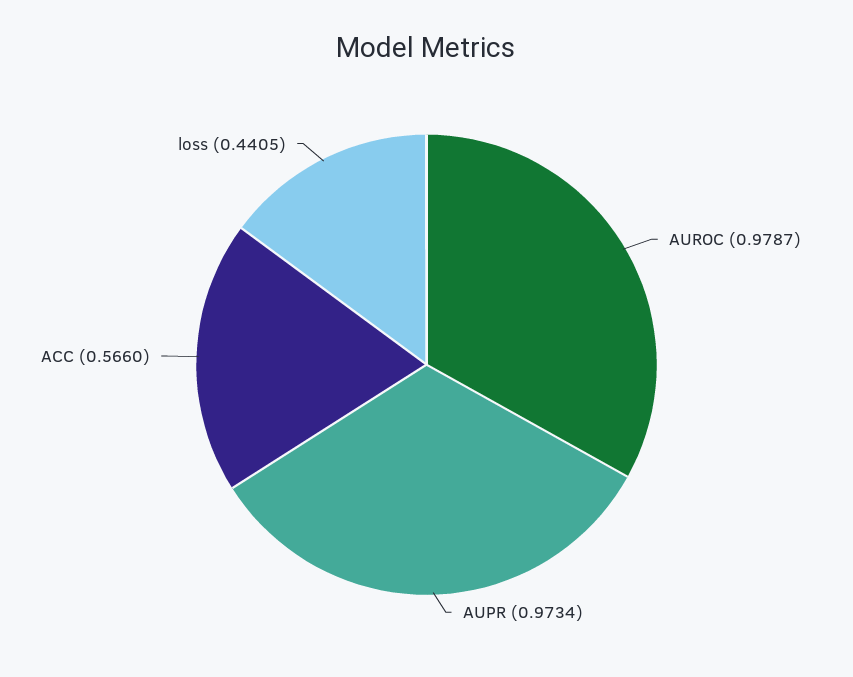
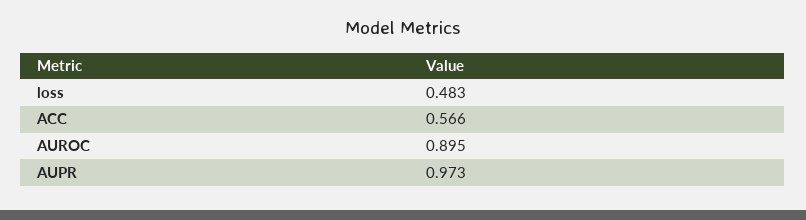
  {
-   "AUROC": 0.9787,
+   "AUROC": 0.895,
    "AUPR": 0.9734,
    "ACC": 0.566,
-   "loss": 0.4405
+   "loss": 0.483
  }

